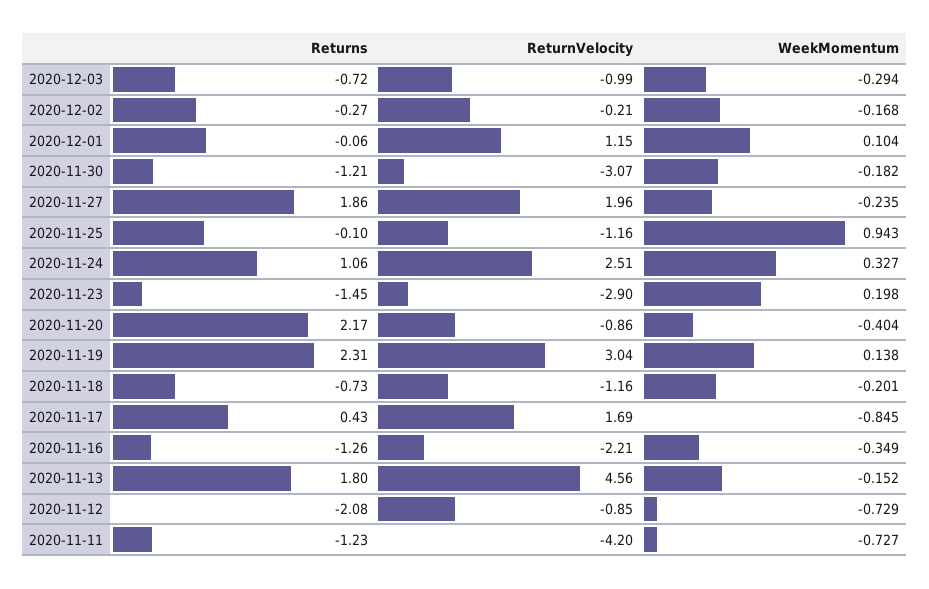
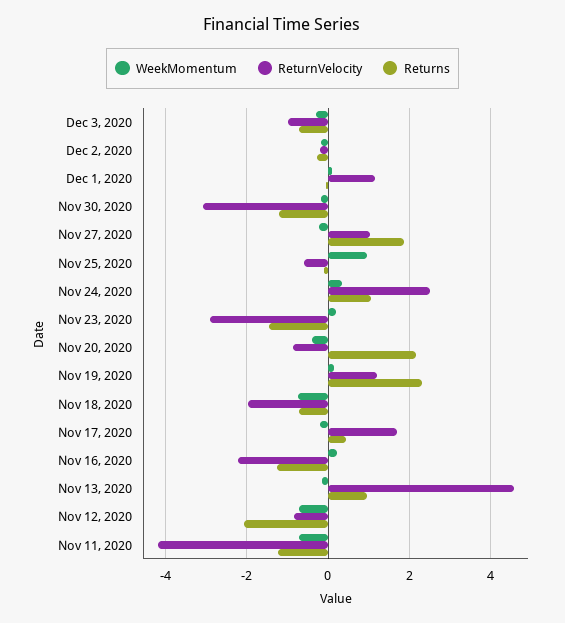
  {
    "Returns": {
      "2020-12-03": -0.72,
      "2020-12-02": -0.27,
      "2020-12-01": -0.06,
      "2020-11-30": -1.21,
      "2020-11-27": 1.86,
      "2020-11-25": -0.1,
      "2020-11-24": 1.06,
      "2020-11-23": -1.45,
      "2020-11-20": 2.17,
      "2020-11-19": 2.31,
      "2020-11-18": -0.73,
      "2020-11-17": 0.43,
      "2020-11-16": -1.26,
-     "2020-11-13": 1.8,
+     "2020-11-13": 1,
      "2020-11-12": -2.08,
      "2020-11-11": -1.23
    },
    "ReturnVelocity": {
      "2020-12-03": -0.99,
      "2020-12-02": -0.21,
      "2020-12-01": 1.15,
      "2020-11-30": -3.07,
-     "2020-11-27": 1.96,
+     "2020-11-27": 1,
-     "2020-11-25": -1.16,
+     "2020-11-25": -0.6,
      "2020-11-24": 2.51,
      "2020-11-23": -2.9,
      "2020-11-20": -0.86,
-     "2020-11-19": 3.04,
+     "2020-11-19": 1.2,
-     "2020-11-18": -1.16,
+     "2020-11-18": -2,
      "2020-11-17": 1.69,
      "2020-11-16": -2.21,
      "2020-11-13": 4.56,
      "2020-11-12": -0.85,
      "2020-11-11": -4.2
    },
    "WeekMomentum": {
      "2020-12-03": -0.294,
      "2020-12-02": -0.168,
      "2020-12-01": 0.104,
      "2020-11-30": -0.182,
      "2020-11-27": -0.235,
      "2020-11-25": 0.943,
      "2020-11-24": 0.327,
      "2020-11-23": 0.198,
      "2020-11-20": -0.404,
      "2020-11-19": 0.138,
-     "2020-11-18": -0.201,
+     "2020-11-18": -0.8,
-     "2020-11-17": -0.845,
+     "2020-11-17": -0.2,
-     "2020-11-16": -0.349,
+     "2020-11-16": 0.2,
      "2020-11-13": -0.152,
      "2020-11-12": -0.729,
      "2020-11-11": -0.727
    }
  }

